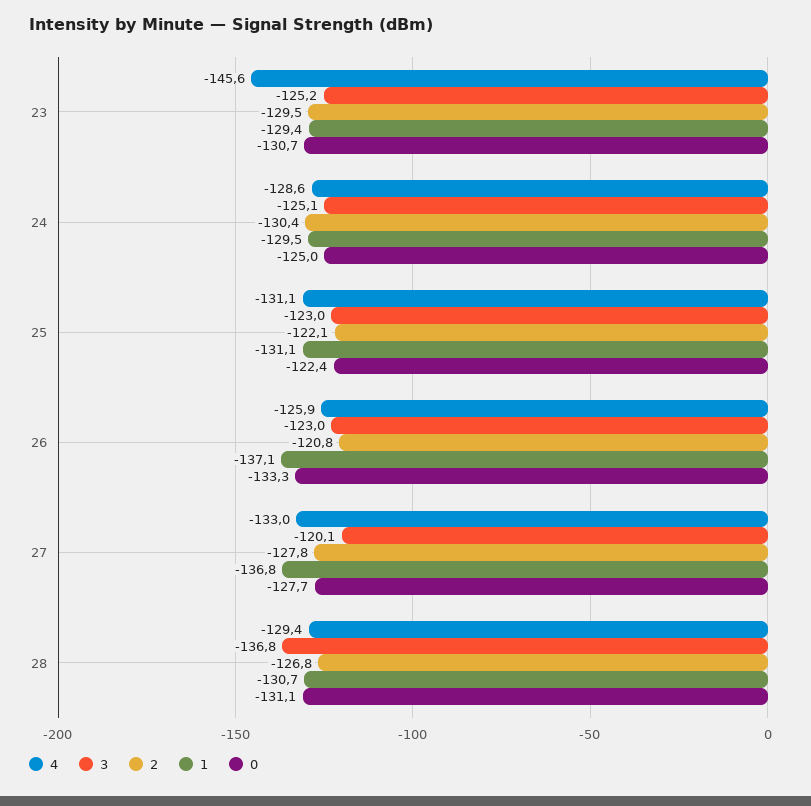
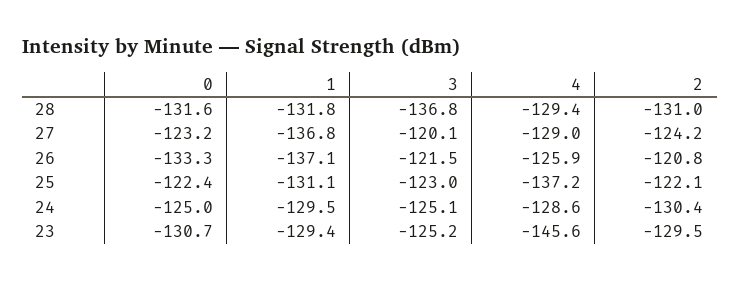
  {
    "4": {
      "23": -145.6,
      "24": -128.6,
-     "25": -131.1,
+     "25": -137.2,
      "26": -125.9,
-     "27": -133,
+     "27": -129,
      "28": -129.4
    },
    "3": {
      "23": -125.2,
      "24": -125.1,
      "25": -123,
-     "26": -123,
+     "26": -121.5,
      "27": -120.1,
      "28": -136.8
    },
    "2": {
      "23": -129.5,
      "24": -130.4,
      "25": -122.1,
      "26": -120.8,
-     "27": -127.8,
+     "27": -124.2,
-     "28": -126.8
+     "28": -131
    },
    "1": {
      "23": -129.4,
      "24": -129.5,
      "25": -131.1,
      "26": -137.1,
      "27": -136.8,
-     "28": -130.7
+     "28": -131.8
    },
    "0": {
      "23": -130.7,
      "24": -125,
      "25": -122.4,
      "26": -133.3,
-     "27": -127.7,
+     "27": -123.2,
-     "28": -131.1
+     "28": -131.6
    }
  }

